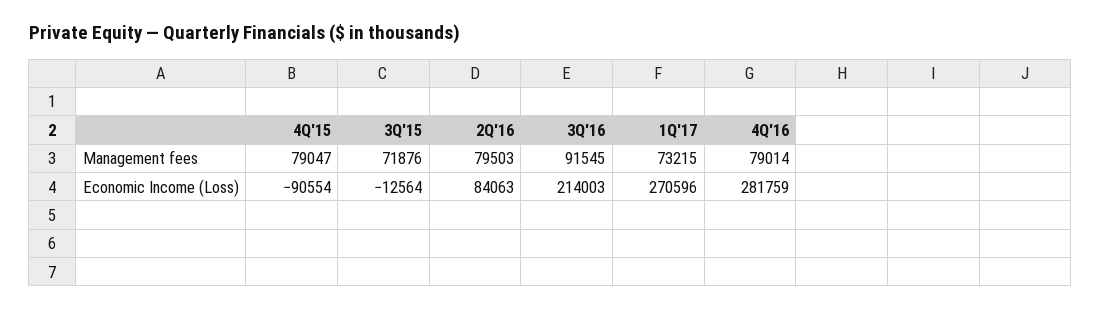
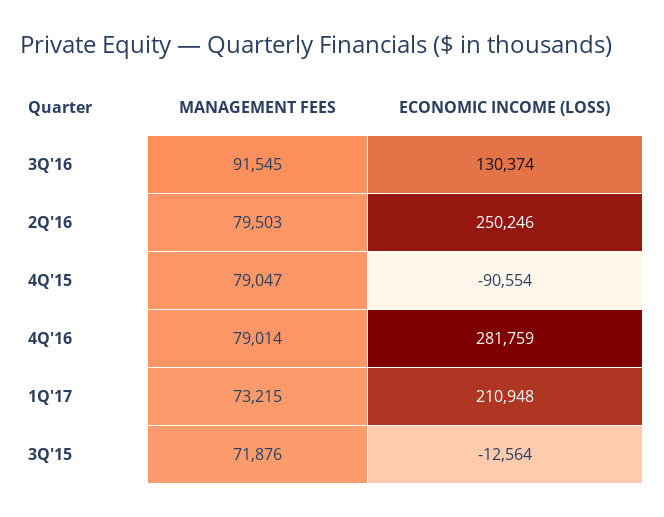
  {
    "4Q'15": {
      "Management fees": 79047,
      "Economic Income (Loss)": -90554
    },
    "3Q'15": {
      "Management fees": 71876,
      "Economic Income (Loss)": -12564
    },
    "2Q'16": {
      "Management fees": 79503,
-     "Economic Income (Loss)": 84063
+     "Economic Income (Loss)": 250246
    },
    "3Q'16": {
      "Management fees": 91545,
-     "Economic Income (Loss)": 214003
+     "Economic Income (Loss)": 130374
    },
    "1Q'17": {
      "Management fees": 73215,
-     "Economic Income (Loss)": 270596
+     "Economic Income (Loss)": 210948
    },
    "4Q'16": {
      "Management fees": 79014,
      "Economic Income (Loss)": 281759
    }
  }

